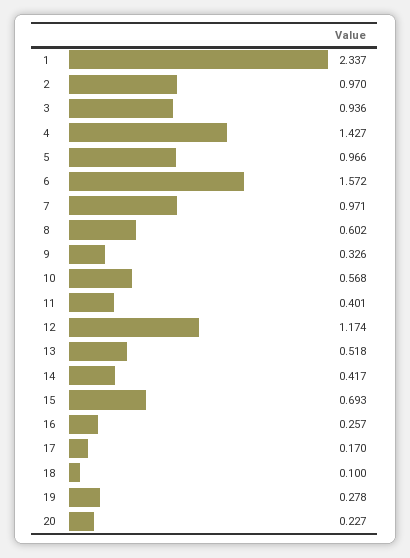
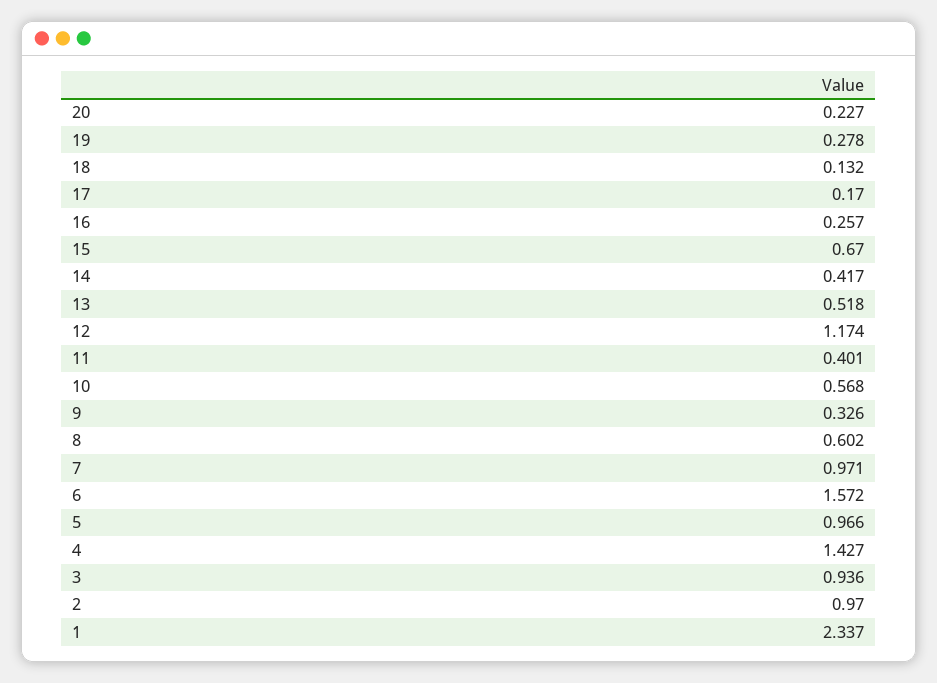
  {
    "1": 2.337,
    "2": 0.97,
    "3": 0.936,
    "4": 1.427,
    "5": 0.966,
    "6": 1.572,
    "7": 0.971,
    "8": 0.602,
    "9": 0.326,
    "10": 0.568,
    "11": 0.401,
    "12": 1.174,
    "13": 0.518,
    "14": 0.417,
-   "15": 0.693,
+   "15": 0.67,
    "16": 0.257,
    "17": 0.17,
-   "18": 0.1,
+   "18": 0.132,
    "19": 0.278,
    "20": 0.227
  }

